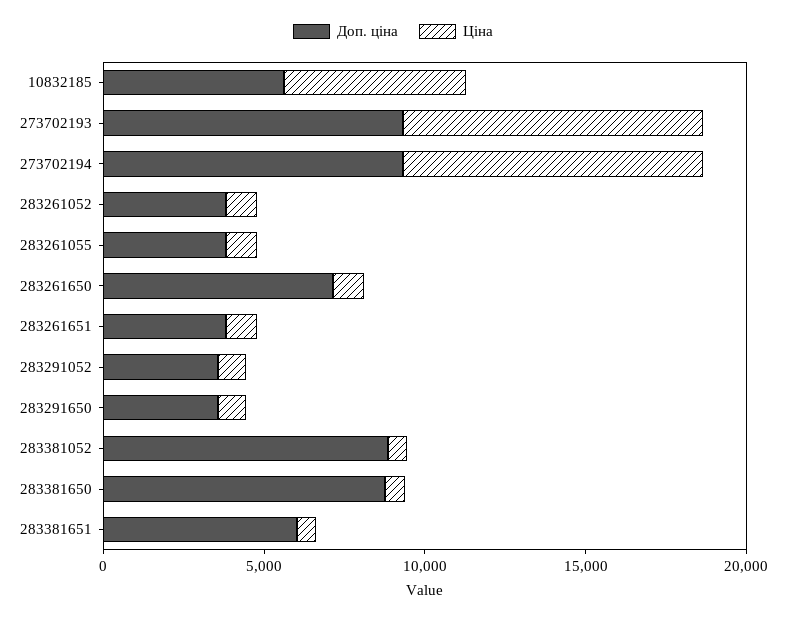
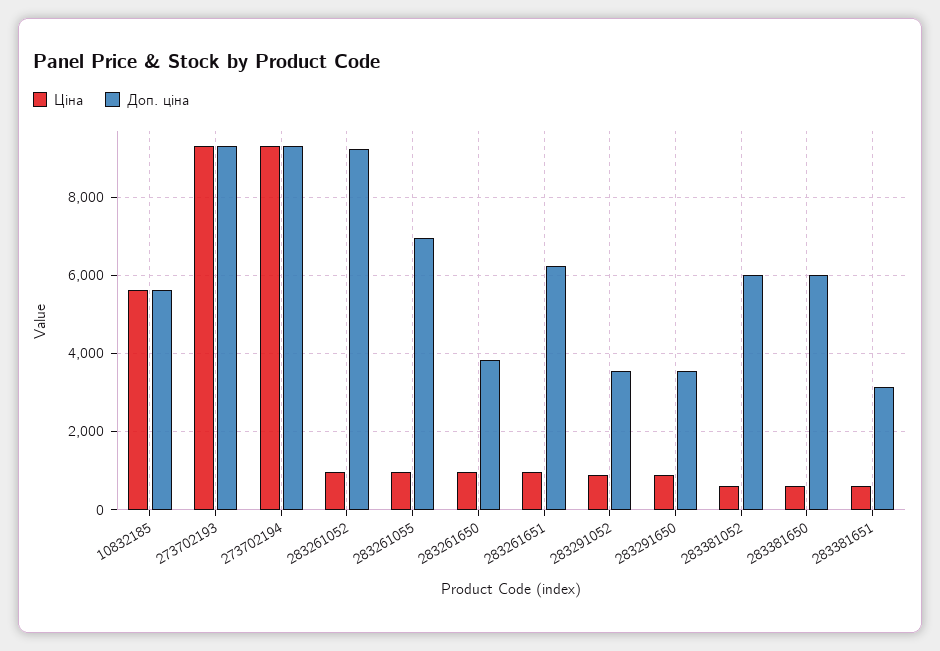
  {
    "Доп. ціна": {
      "10832185": 5600,
      "273702193": 9400,
      "273702194": 9400,
-     "283261052": 4000,
+     "283261052": 9200,
-     "283261055": 4000,
+     "283261055": 7000,
-     "283261650": 7000,
+     "283261650": 3800,
-     "283261651": 4000,
+     "283261651": 6200,
      "283291052": 3600,
      "283291650": 3600,
-     "283381052": 9000,
+     "283381052": 6000,
-     "283381650": 9000,
+     "283381650": 6000,
-     "283381651": 6000
+     "283381651": 3200
    },
    "Ціна": {
      "10832185": 5600,
      "273702193": 9400,
      "273702194": 9400,
      "283261052": 1000,
      "283261055": 1000,
      "283261650": 1000,
      "283261651": 1000,
      "283291052": 800,
      "283291650": 800,
      "283381052": 600,
      "283381650": 600,
      "283381651": 600
    }
  }

